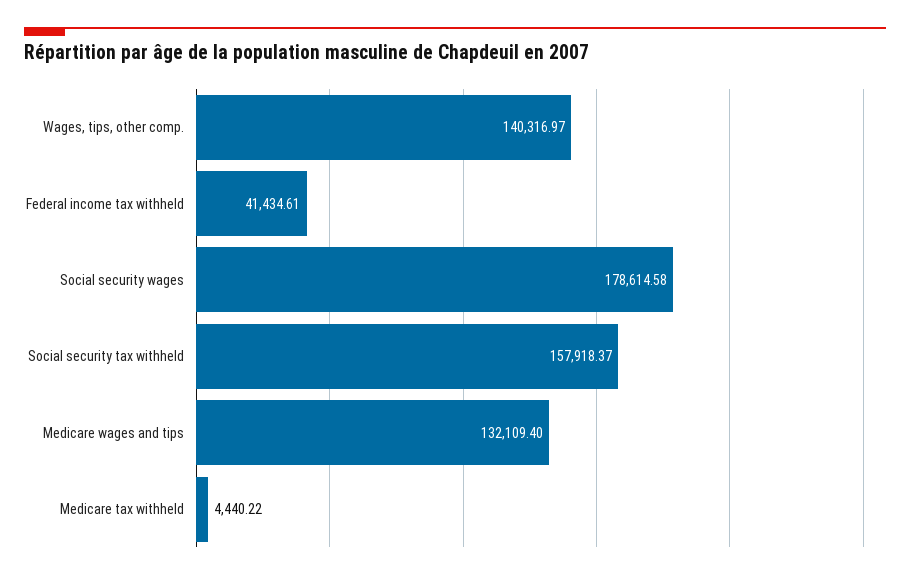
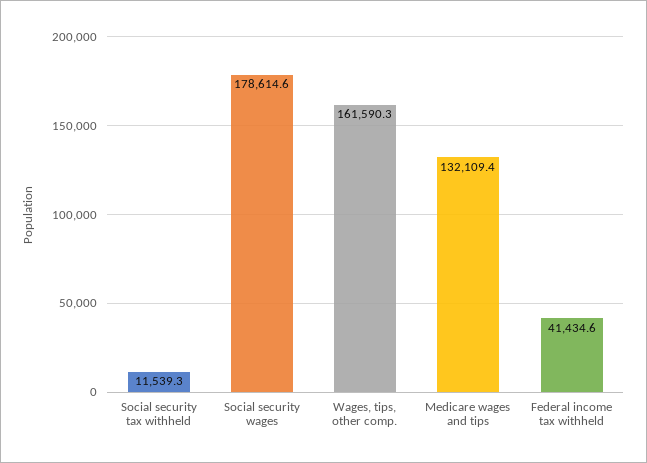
  {
-   "Wages, tips, other comp.": 140316.97,
+   "Wages, tips, other comp.": 161590.3,
    "Federal income tax withheld": 41434.61,
    "Social security wages": 178614.58,
-   "Social security tax withheld": 157918.37,
+   "Social security tax withheld": 11539.3,
-   "Medicare wages and tips": 132109.4,
+   "Medicare wages and tips": 132109.4
-   "Medicare tax withheld": 4440.22
  }

